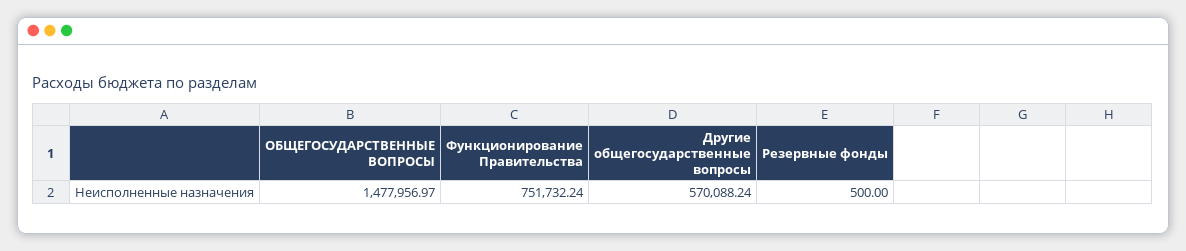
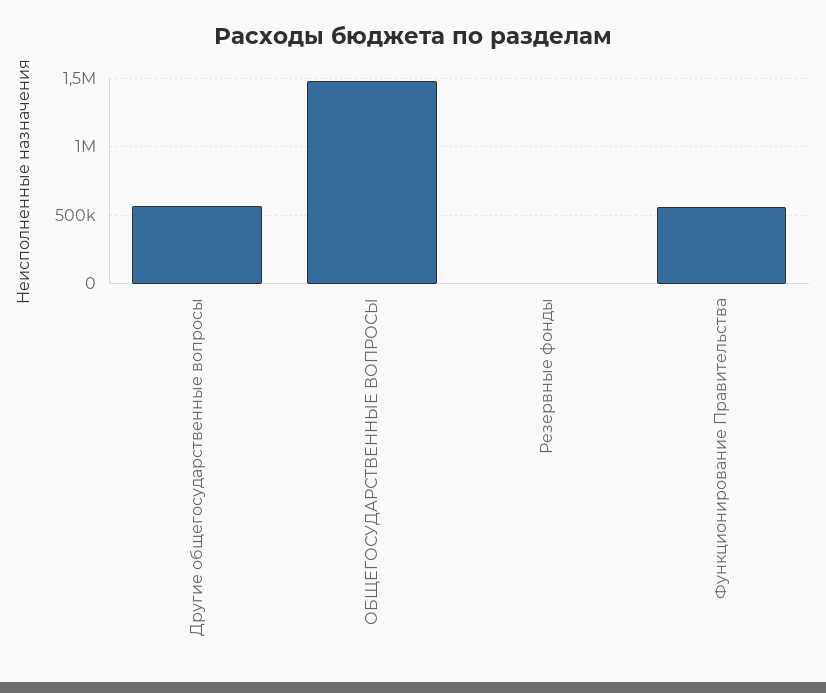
  {
    "ОБЩЕГОСУДАРСТВЕННЫЕ ВОПРОСЫ": 1477956.97,
-   "Функционирование Правительства": 751732.24,
+   "Функционирование Правительства": 550000,
    "Другие общегосударственные вопросы": 570088.24,
    "Резервные фонды": 500
  }

